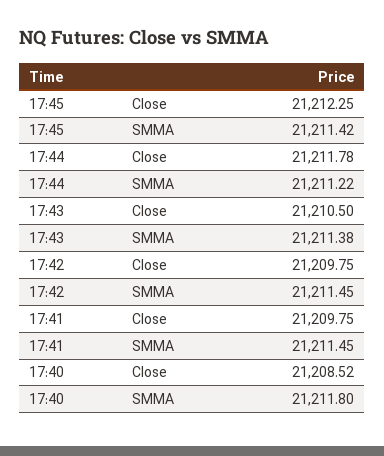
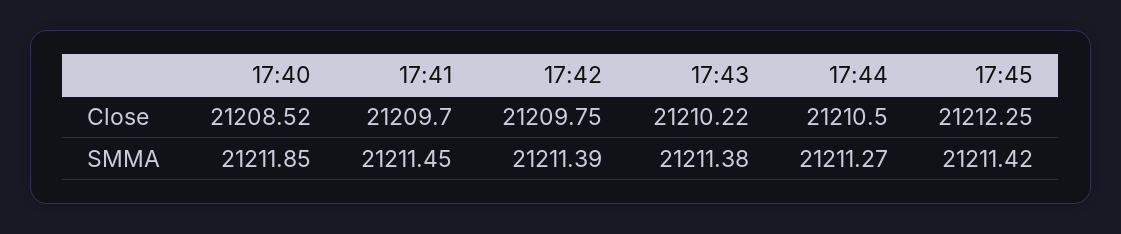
  {
    "17:45": {
      "Close": 21212.25,
      "SMMA": 21211.42
    },
    "17:44": {
-     "Close": 21211.78,
+     "Close": 21210.5,
-     "SMMA": 21211.22
+     "SMMA": 21211.27
    },
    "17:43": {
-     "Close": 21210.5,
+     "Close": 21210.22,
      "SMMA": 21211.38
    },
    "17:42": {
      "Close": 21209.75,
-     "SMMA": 21211.45
+     "SMMA": 21211.39
    },
    "17:41": {
-     "Close": 21209.75,
+     "Close": 21209.7,
      "SMMA": 21211.45
    },
    "17:40": {
      "Close": 21208.52,
-     "SMMA": 21211.8
+     "SMMA": 21211.85
    }
  }

